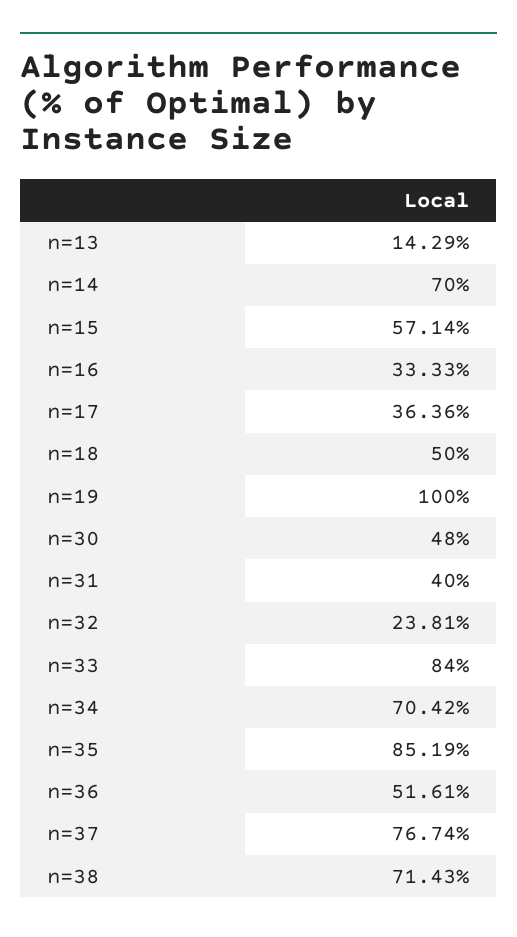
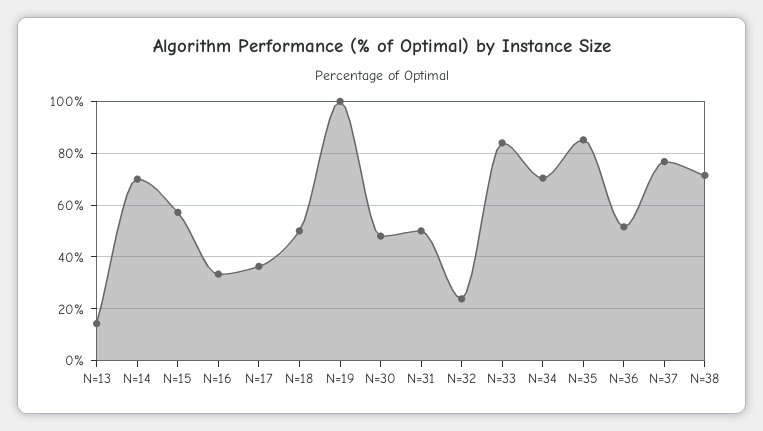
  {
    "n=13": 14.29,
    "n=14": 70,
    "n=15": 57.14,
    "n=16": 33.33,
    "n=17": 36.36,
    "n=18": 50,
    "n=19": 100,
    "n=30": 48,
-   "n=31": 40,
+   "n=31": 50,
    "n=32": 23.81,
    "n=33": 84,
    "n=34": 70.42,
    "n=35": 85.19,
    "n=36": 51.61,
    "n=37": 76.74,
    "n=38": 71.43
  }

